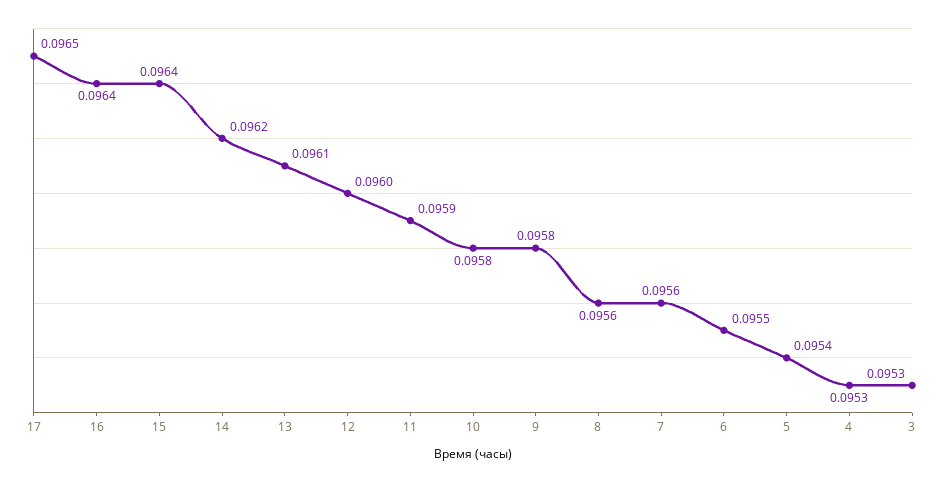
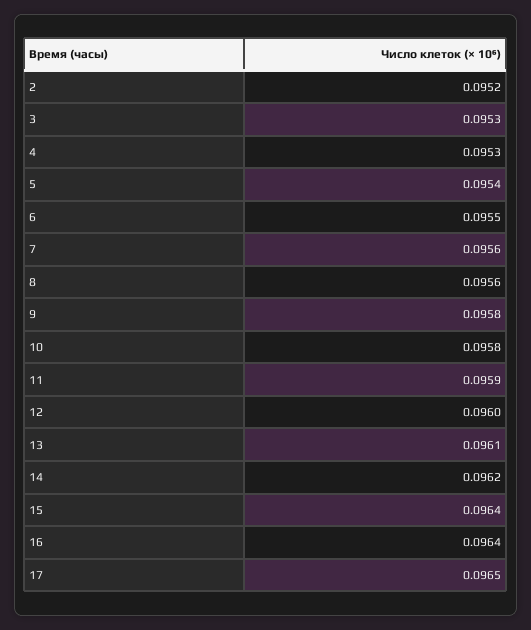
  {
    "17": 0.0965,
    "16": 0.0964,
    "15": 0.0964,
    "14": 0.0962,
    "13": 0.0961,
    "12": 0.096,
    "11": 0.0959,
    "10": 0.0958,
    "9": 0.0958,
    "8": 0.0956,
    "7": 0.0956,
    "6": 0.0955,
    "5": 0.0954,
    "4": 0.0953,
-   "3": 0.0953
+   "3": 0.0953,
+   "2": 0.0952
  }

